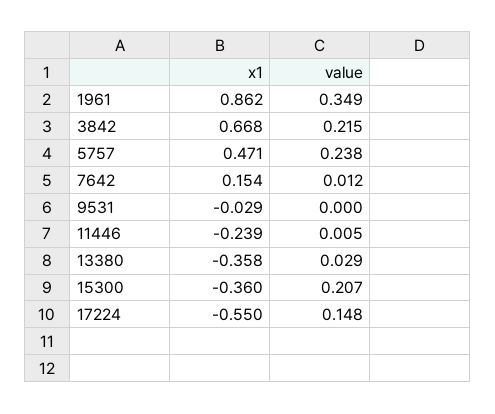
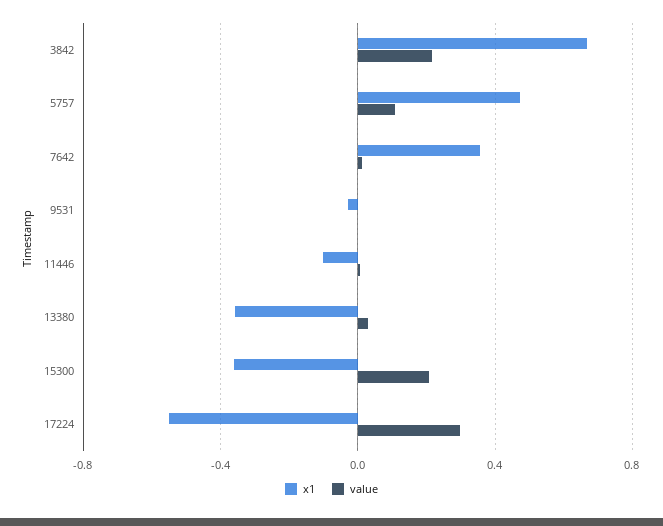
  {
    "x1": {
-     "1961": 0.862,
      "3842": 0.668,
      "5757": 0.471,
-     "7642": 0.154,
+     "7642": 0.35,
      "9531": -0.029,
-     "11446": -0.239,
+     "11446": -0.1,
      "13380": -0.358,
      "15300": -0.36,
      "17224": -0.55
    },
    "value": {
-     "1961": 0.349,
      "3842": 0.215,
-     "5757": 0.238,
+     "5757": 0.1,
      "7642": 0.012,
      "9531": 0,
      "11446": 0.005,
      "13380": 0.029,
      "15300": 0.207,
-     "17224": 0.148
+     "17224": 0.3
    }
  }

